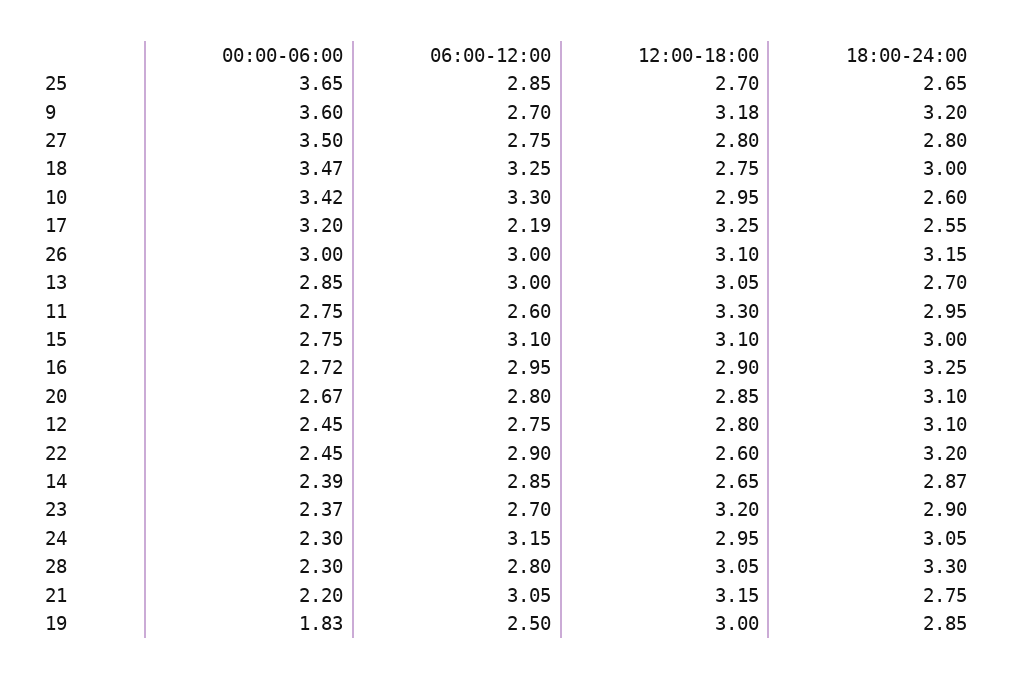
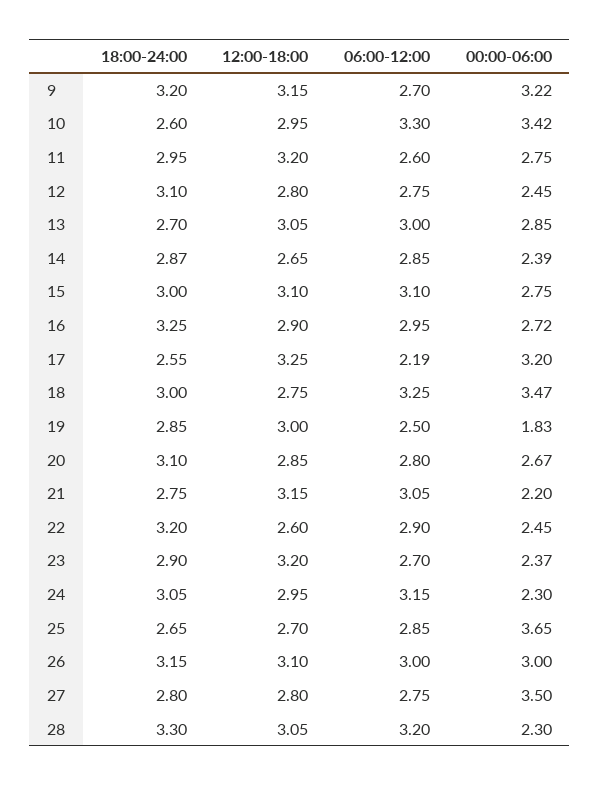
  {
    "00:00-06:00": {
      "25": 3.65,
-     "9": 3.6,
+     "9": 3.22,
      "27": 3.5,
      "18": 3.47,
      "10": 3.42,
      "17": 3.2,
      "26": 3,
      "13": 2.85,
      "11": 2.75,
      "15": 2.75,
      "16": 2.72,
      "20": 2.67,
      "12": 2.45,
      "22": 2.45,
      "14": 2.39,
      "23": 2.37,
      "24": 2.3,
      "28": 2.3,
      "21": 2.2,
      "19": 1.83
    },
    "06:00-12:00": {
      "25": 2.85,
      "9": 2.7,
      "27": 2.75,
      "18": 3.25,
      "10": 3.3,
      "17": 2.19,
      "26": 3,
      "13": 3,
      "11": 2.6,
      "15": 3.1,
      "16": 2.95,
      "20": 2.8,
      "12": 2.75,
      "22": 2.9,
      "14": 2.85,
      "23": 2.7,
      "24": 3.15,
-     "28": 2.8,
+     "28": 3.2,
      "21": 3.05,
      "19": 2.5
    },
    "12:00-18:00": {
      "25": 2.7,
-     "9": 3.18,
+     "9": 3.15,
      "27": 2.8,
      "18": 2.75,
      "10": 2.95,
      "17": 3.25,
      "26": 3.1,
      "13": 3.05,
-     "11": 3.3,
+     "11": 3.2,
      "15": 3.1,
      "16": 2.9,
      "20": 2.85,
      "12": 2.8,
      "22": 2.6,
      "14": 2.65,
      "23": 3.2,
      "24": 2.95,
      "28": 3.05,
      "21": 3.15,
      "19": 3
    },
    "18:00-24:00": {
      "25": 2.65,
      "9": 3.2,
      "27": 2.8,
      "18": 3,
      "10": 2.6,
      "17": 2.55,
      "26": 3.15,
      "13": 2.7,
      "11": 2.95,
      "15": 3,
      "16": 3.25,
      "20": 3.1,
      "12": 3.1,
      "22": 3.2,
      "14": 2.87,
      "23": 2.9,
      "24": 3.05,
      "28": 3.3,
      "21": 2.75,
      "19": 2.85
    }
  }

